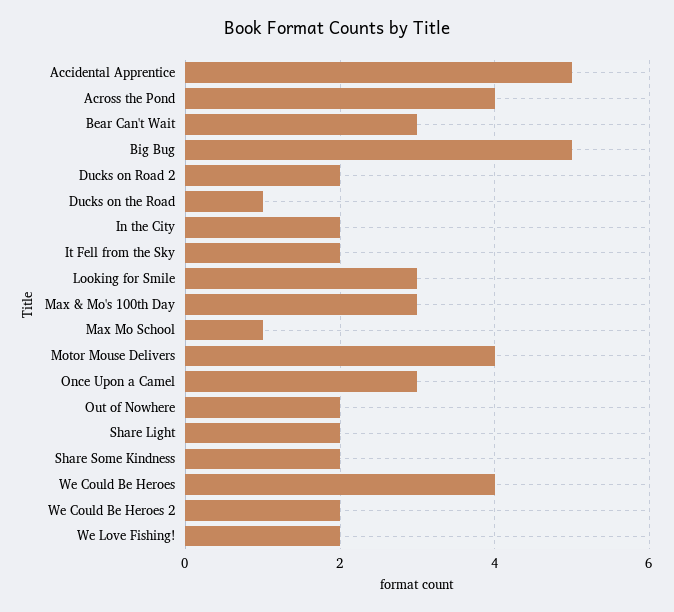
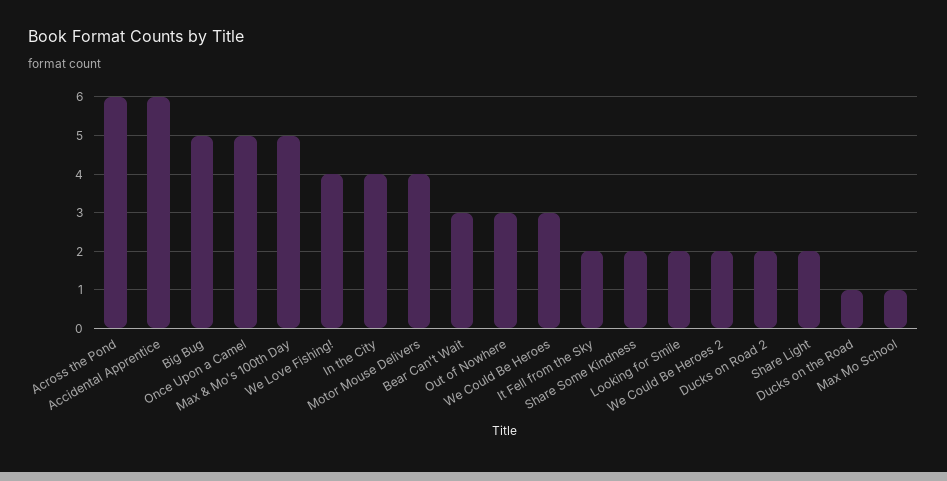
  {
-   "Accidental Apprentice": 5,
+   "Accidental Apprentice": 6,
-   "Across the Pond": 4,
+   "Across the Pond": 6,
    "Bear Can't Wait": 3,
    "Big Bug": 5,
    "Ducks on Road 2": 2,
    "Ducks on the Road": 1,
-   "In the City": 2,
+   "In the City": 4,
    "It Fell from the Sky": 2,
-   "Looking for Smile": 3,
+   "Looking for Smile": 2,
-   "Max & Mo's 100th Day": 3,
+   "Max & Mo's 100th Day": 5,
    "Max Mo School": 1,
    "Motor Mouse Delivers": 4,
-   "Once Upon a Camel": 3,
+   "Once Upon a Camel": 5,
-   "Out of Nowhere": 2,
+   "Out of Nowhere": 3,
    "Share Light": 2,
    "Share Some Kindness": 2,
-   "We Could Be Heroes": 4,
+   "We Could Be Heroes": 3,
    "We Could Be Heroes 2": 2,
-   "We Love Fishing!": 2
+   "We Love Fishing!": 4
  }

